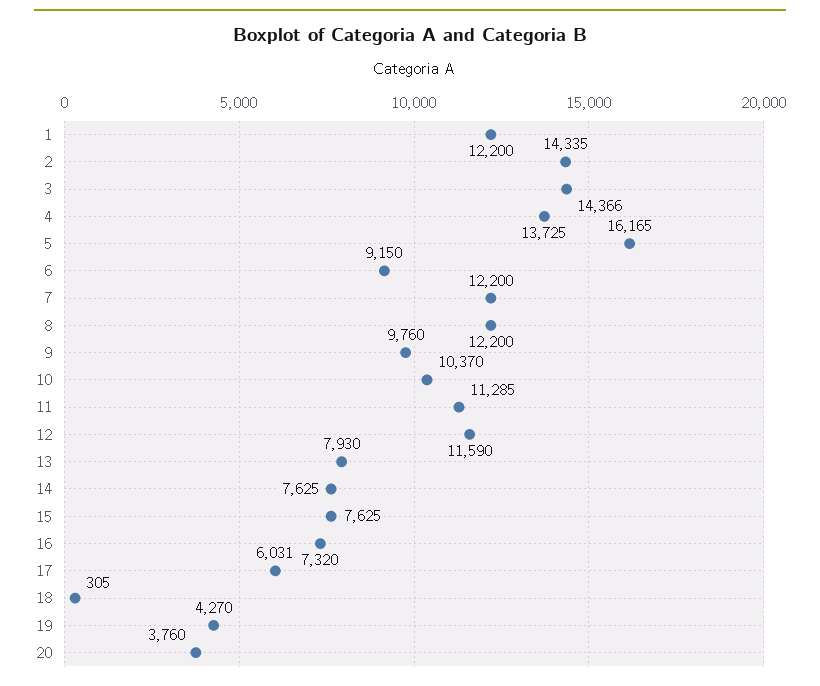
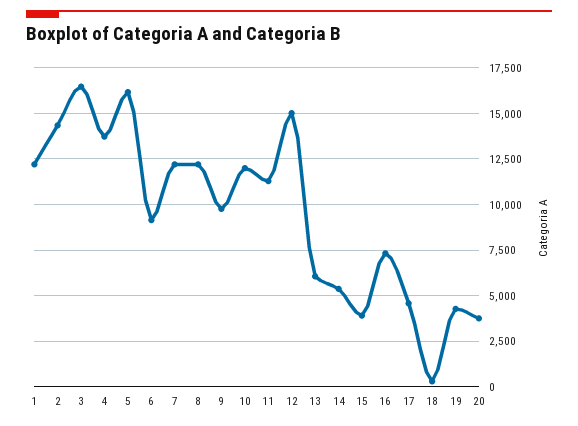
  {
    "1": 12200,
    "2": 14335,
-   "3": 14366,
+   "3": 16500,
    "4": 13725,
    "5": 16165,
    "6": 9150,
    "7": 12200,
    "8": 12200,
    "9": 9760,
-   "10": 10370,
+   "10": 12000,
    "11": 11285,
-   "12": 11590,
+   "12": 15000,
-   "13": 7930,
+   "13": 6000,
-   "14": 7625,
+   "14": 5500,
-   "15": 7625,
+   "15": 4000,
    "16": 7320,
-   "17": 6031,
+   "17": 4500,
    "18": 305,
    "19": 4270,
    "20": 3760
  }

